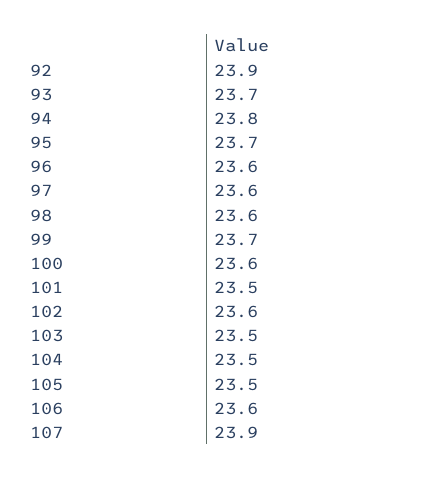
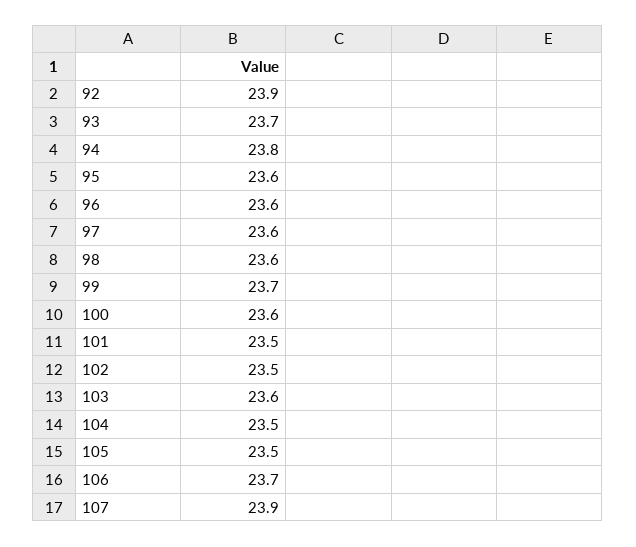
  {
    "92": 23.9,
    "93": 23.7,
    "94": 23.8,
-   "95": 23.7,
+   "95": 23.6,
    "96": 23.6,
    "97": 23.6,
    "98": 23.6,
    "99": 23.7,
    "100": 23.6,
    "101": 23.5,
-   "102": 23.6,
+   "102": 23.5,
-   "103": 23.5,
+   "103": 23.6,
    "104": 23.5,
    "105": 23.5,
-   "106": 23.6,
+   "106": 23.7,
    "107": 23.9
  }

